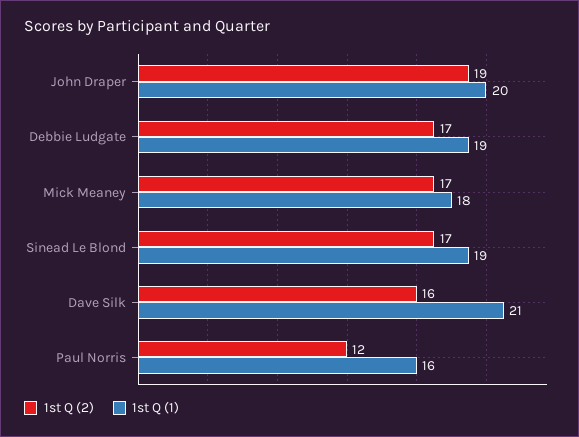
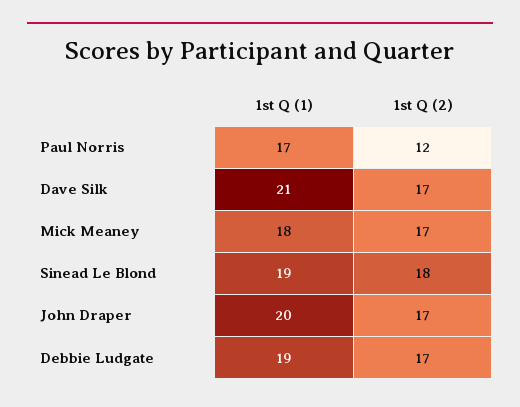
  {
    "1st Q (2)": {
-     "John Draper": 19,
+     "John Draper": 17,
      "Debbie Ludgate": 17,
      "Mick Meaney": 17,
-     "Sinead Le Blond": 17,
+     "Sinead Le Blond": 18,
-     "Dave Silk": 16,
+     "Dave Silk": 17,
      "Paul Norris": 12
    },
    "1st Q (1)": {
      "John Draper": 20,
      "Debbie Ludgate": 19,
      "Mick Meaney": 18,
      "Sinead Le Blond": 19,
      "Dave Silk": 21,
-     "Paul Norris": 16
+     "Paul Norris": 17
    }
  }

